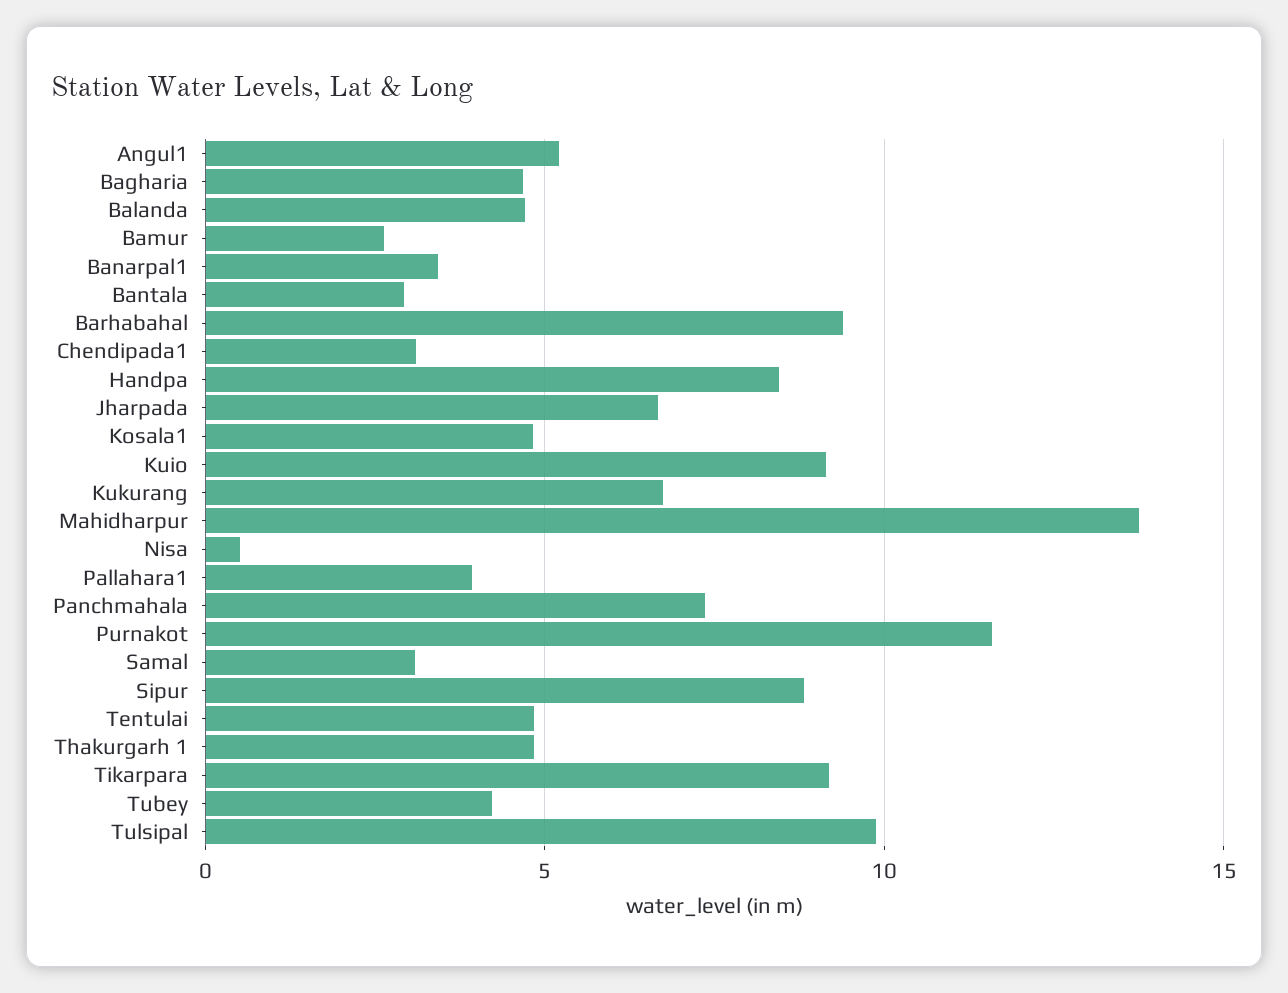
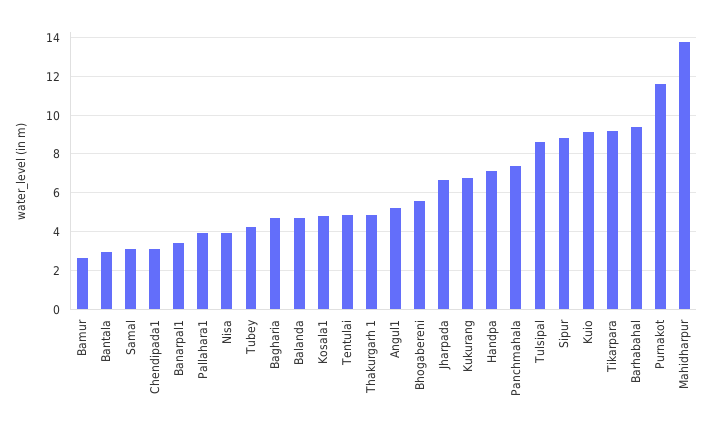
  {
    "Angul1": 5,
    "Bagharia": 4.5,
    "Balanda": 4.5,
    "Bamur": 2.5,
    "Banarpal1": 3.5,
    "Bantala": 3,
    "Barhabahal": 9.5,
    "Chendipada1": 3,
-   "Handpa": 8.5,
+   "Handpa": 7,
    "Jharpada": 6.5,
    "Kosala1": 5,
    "Kuio": 9,
    "Kukurang": 6.5,
    "Mahidharpur": 14,
-   "Nisa": 0.5,
+   "Nisa": 4,
    "Pallahara1": 4,
    "Panchmahala": 7.5,
    "Purnakot": 11.5,
    "Samal": 3,
    "Sipur": 9,
    "Tentulai": 5,
    "Thakurgarh 1": 5,
    "Tikarpara": 9,
    "Tubey": 4,
-   "Tulsipal": 10
+   "Tulsipal": 8.5,
+   "Bhogabereni": 5.5
  }

